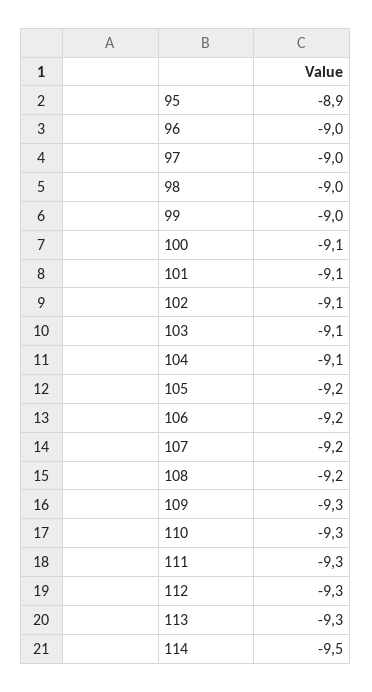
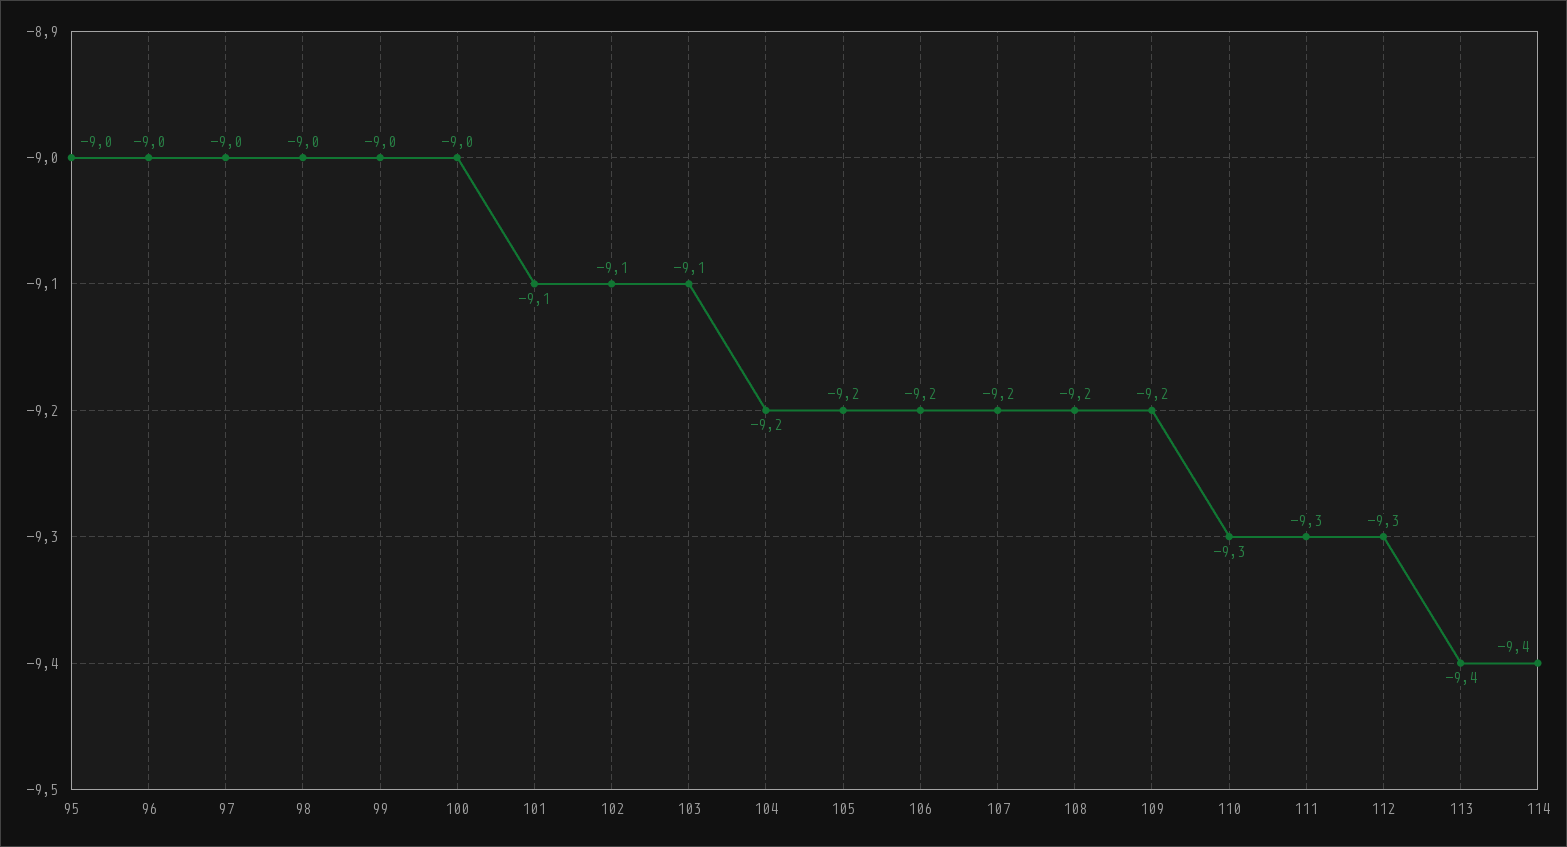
  {
-   "95": -8.9,
+   "95": -9,
    "96": -9,
    "97": -9,
    "98": -9,
    "99": -9,
-   "100": -9.1,
+   "100": -9,
    "101": -9.1,
    "102": -9.1,
    "103": -9.1,
-   "104": -9.1,
+   "104": -9.2,
    "105": -9.2,
    "106": -9.2,
    "107": -9.2,
    "108": -9.2,
-   "109": -9.3,
+   "109": -9.2,
    "110": -9.3,
    "111": -9.3,
    "112": -9.3,
-   "113": -9.3,
+   "113": -9.4,
-   "114": -9.5
+   "114": -9.4
  }

